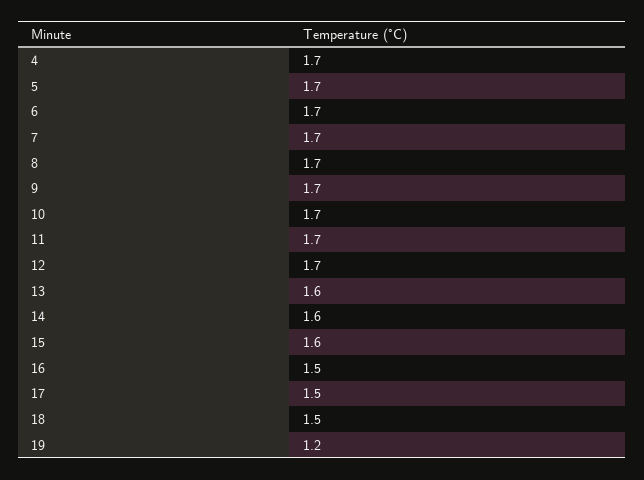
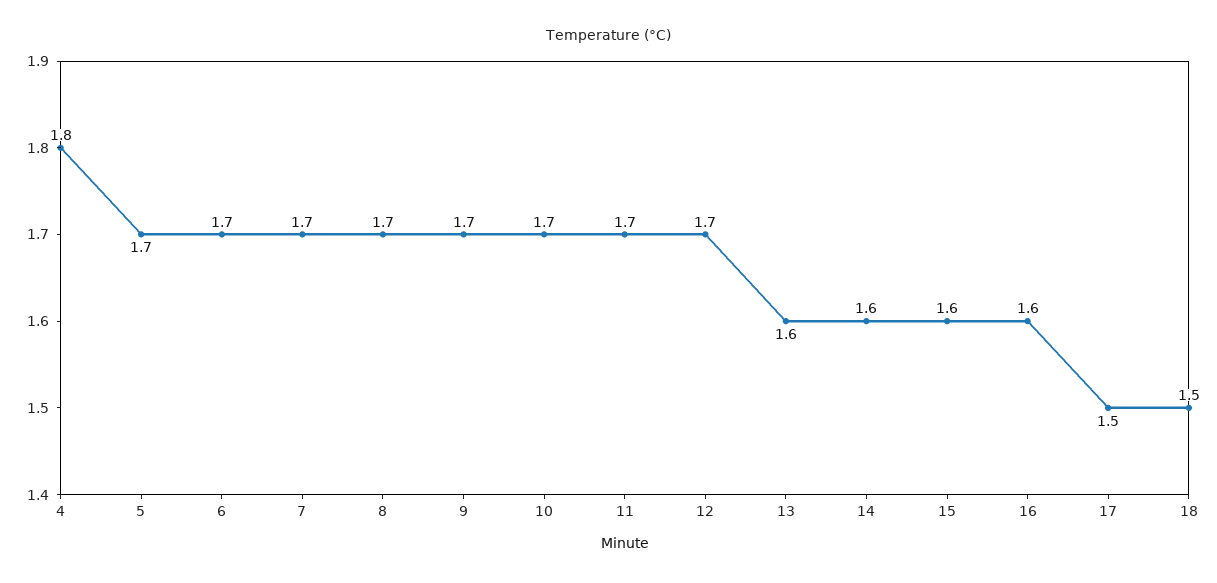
  {
-   "4": 1.7,
+   "4": 1.8,
    "5": 1.7,
    "6": 1.7,
    "7": 1.7,
    "8": 1.7,
    "9": 1.7,
    "10": 1.7,
    "11": 1.7,
    "12": 1.7,
    "13": 1.6,
    "14": 1.6,
    "15": 1.6,
-   "16": 1.5,
+   "16": 1.6,
    "17": 1.5,
-   "18": 1.5,
+   "18": 1.5
-   "19": 1.2
  }

